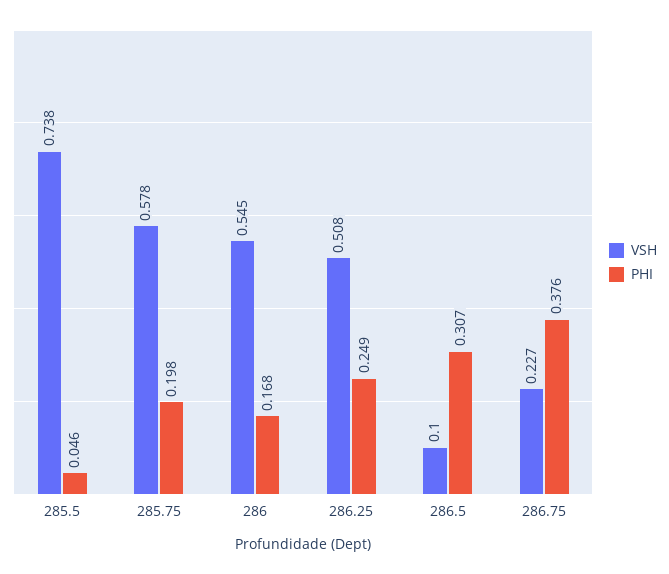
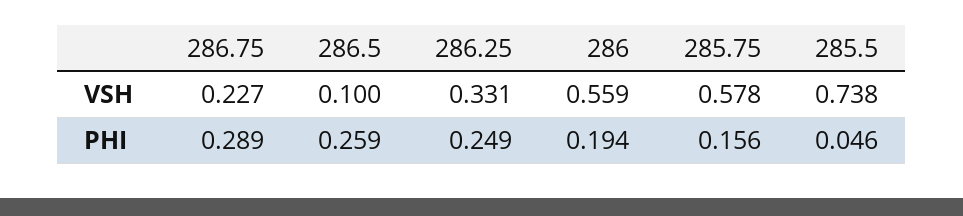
  {
    "VSH": {
      "285.5": 0.738,
      "285.75": 0.578,
-     "286": 0.545,
+     "286": 0.559,
-     "286.25": 0.508,
+     "286.25": 0.331,
      "286.5": 0.1,
      "286.75": 0.227
    },
    "PHI": {
      "285.5": 0.046,
-     "285.75": 0.198,
+     "285.75": 0.156,
-     "286": 0.168,
+     "286": 0.194,
      "286.25": 0.249,
-     "286.5": 0.307,
+     "286.5": 0.259,
-     "286.75": 0.376
+     "286.75": 0.289
    }
  }

